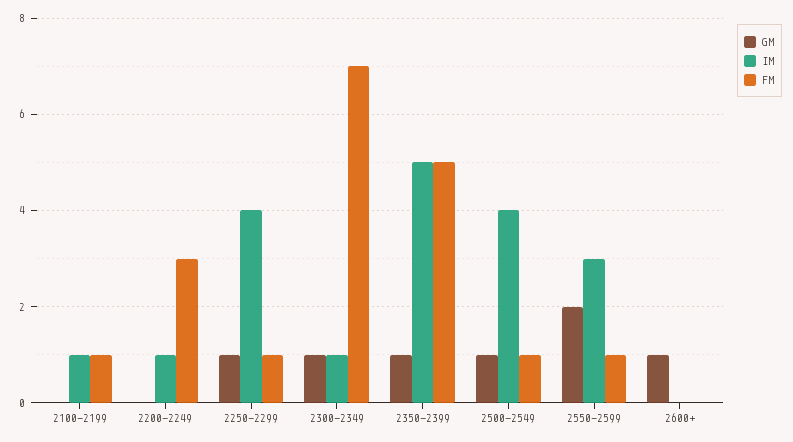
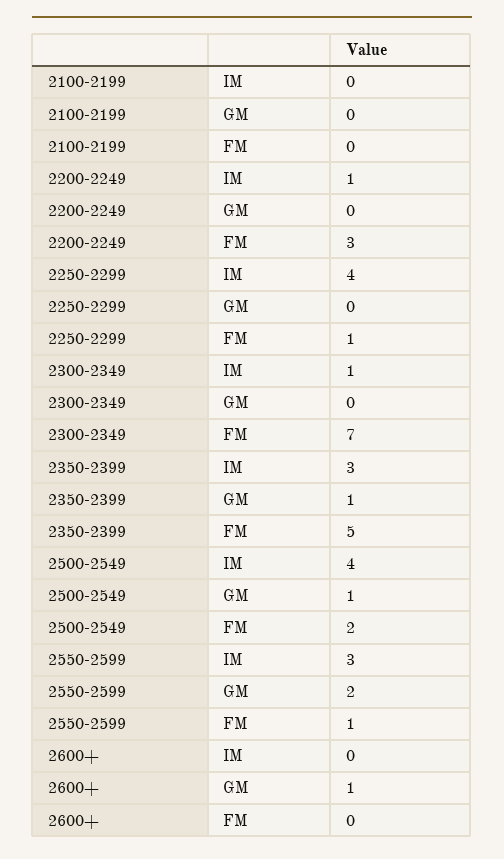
  {
    "GM": {
      "2100-2199": 0,
      "2200-2249": 0,
-     "2250-2299": 1,
+     "2250-2299": 0,
-     "2300-2349": 1,
+     "2300-2349": 0,
      "2350-2399": 1,
      "2500-2549": 1,
      "2550-2599": 2,
      "2600+": 1
    },
    "IM": {
-     "2100-2199": 1,
+     "2100-2199": 0,
      "2200-2249": 1,
      "2250-2299": 4,
      "2300-2349": 1,
-     "2350-2399": 5,
+     "2350-2399": 3,
      "2500-2549": 4,
      "2550-2599": 3,
      "2600+": 0
    },
    "FM": {
-     "2100-2199": 1,
+     "2100-2199": 0,
      "2200-2249": 3,
      "2250-2299": 1,
      "2300-2349": 7,
      "2350-2399": 5,
-     "2500-2549": 1,
+     "2500-2549": 2,
      "2550-2599": 1,
      "2600+": 0
    }
  }

